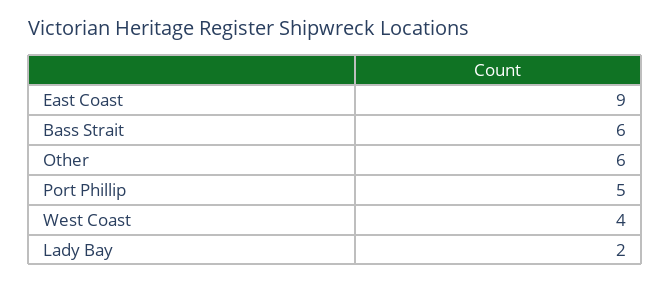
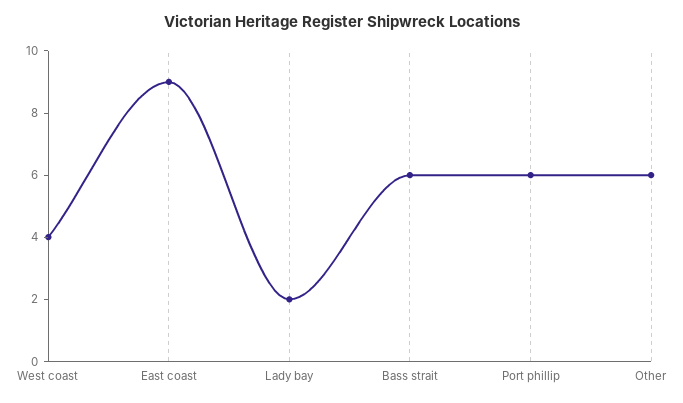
  {
    "East Coast": 9,
    "Bass Strait": 6,
    "Other": 6,
-   "Port Phillip": 5,
+   "Port Phillip": 6,
    "West Coast": 4,
    "Lady Bay": 2
  }

